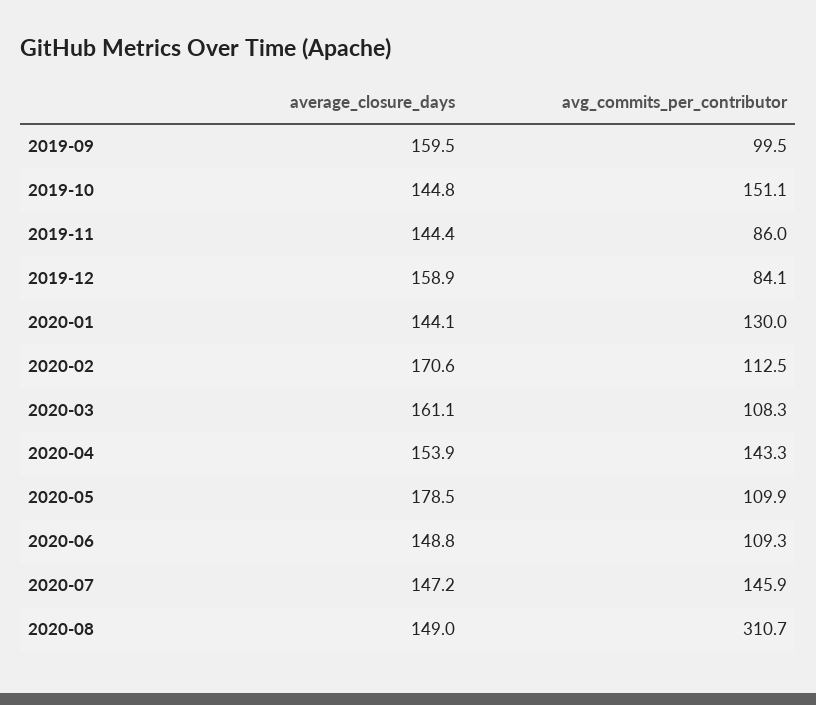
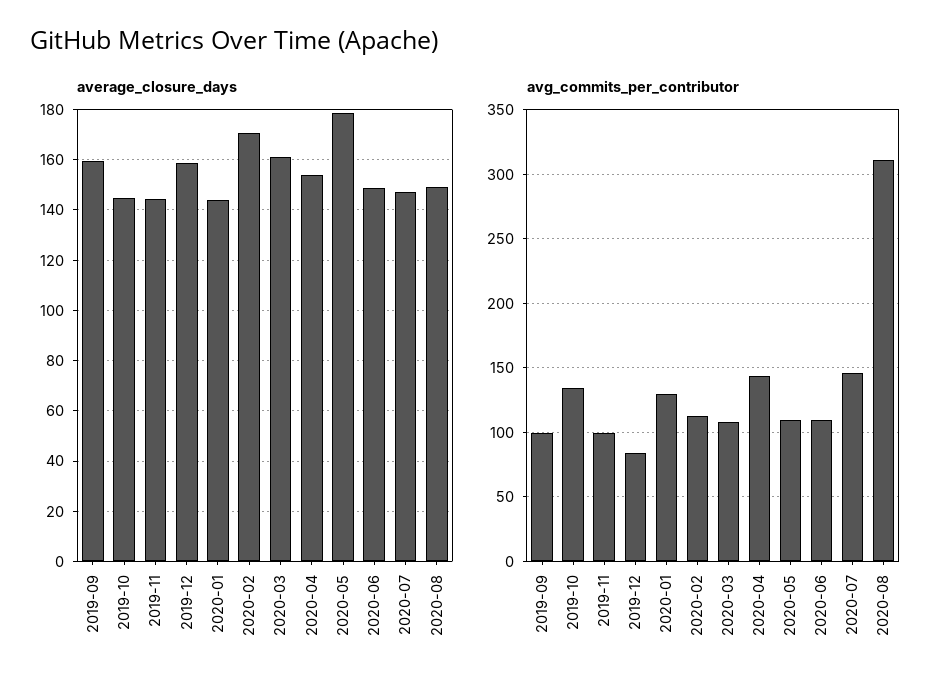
  {
    "average_closure_days": {
      "2019-09": 159.5,
      "2019-10": 144.8,
      "2019-11": 144.4,
      "2019-12": 158.9,
      "2020-01": 144.1,
      "2020-02": 170.6,
      "2020-03": 161.1,
      "2020-04": 153.9,
      "2020-05": 178.5,
      "2020-06": 148.8,
      "2020-07": 147.2,
      "2020-08": 149
    },
    "avg_commits_per_contributor": {
      "2019-09": 99.5,
-     "2019-10": 151.1,
+     "2019-10": 135,
-     "2019-11": 86,
+     "2019-11": 100,
      "2019-12": 84.1,
      "2020-01": 130,
      "2020-02": 112.5,
      "2020-03": 108.3,
      "2020-04": 143.3,
      "2020-05": 109.9,
      "2020-06": 109.3,
      "2020-07": 145.9,
      "2020-08": 310.7
    }
  }

